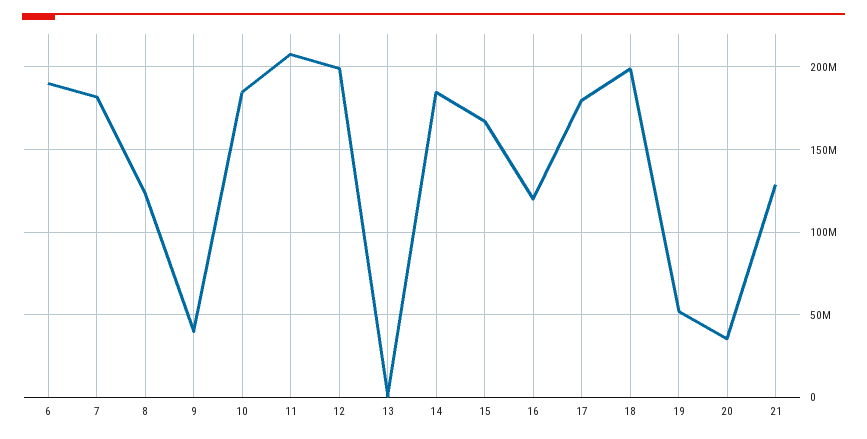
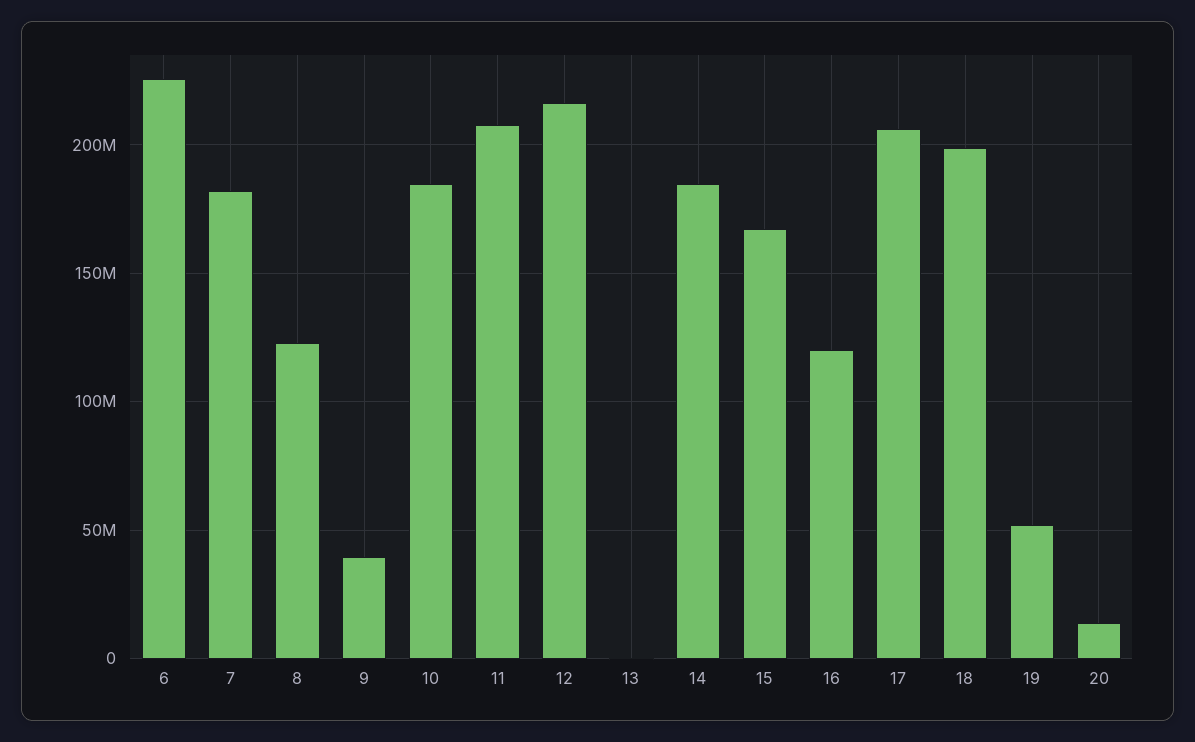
  {
-   "6": 190000000,
+   "6": 225000000,
    "7": 180000000,
    "8": 125000000,
    "9": 40000000,
    "10": 185000000,
    "11": 210000000,
-   "12": 200000000,
+   "12": 215000000,
    "13": 0,
    "14": 185000000,
    "15": 165000000,
    "16": 120000000,
-   "17": 180000000,
+   "17": 205000000,
    "18": 200000000,
    "19": 50000000,
-   "20": 35000000,
+   "20": 15000000
-   "21": 130000000
  }

